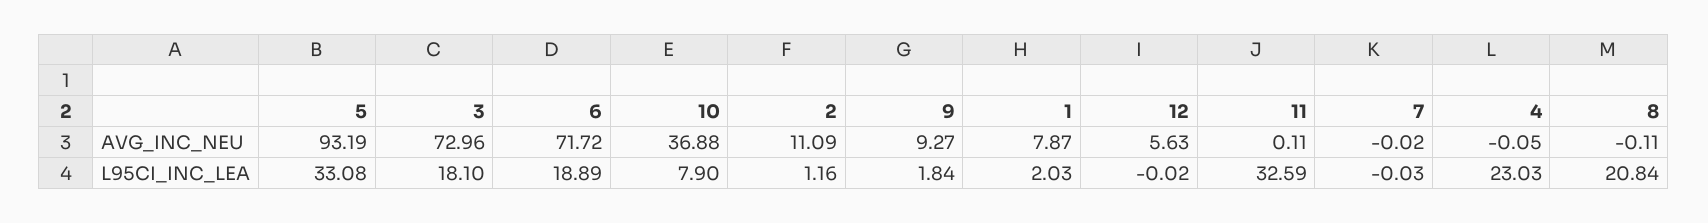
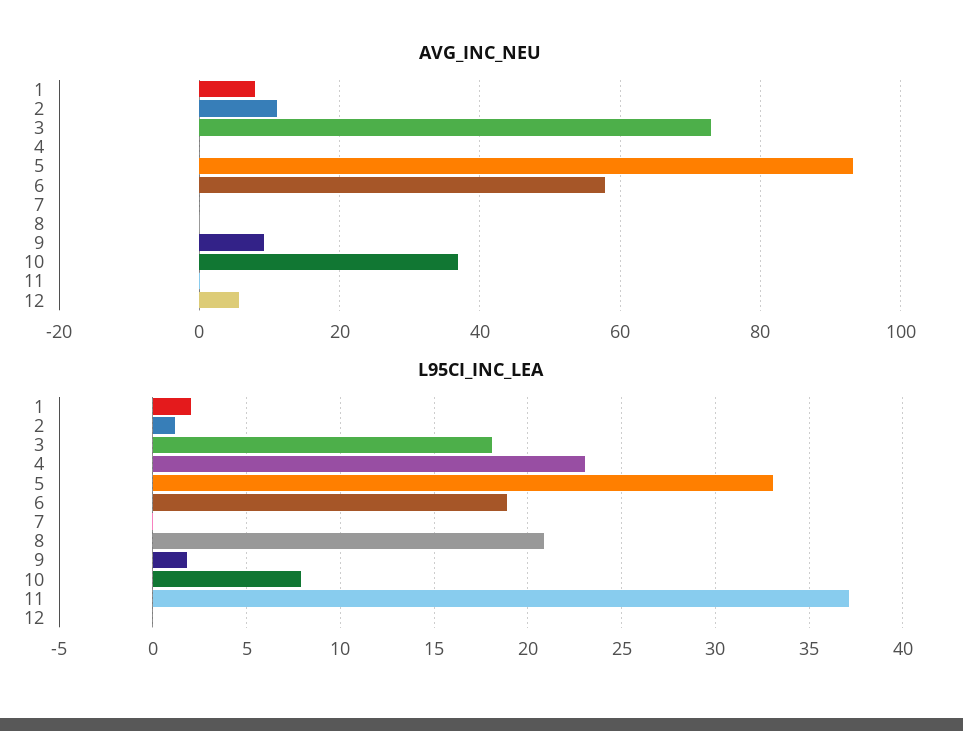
  {
    "AVG_INC_NEU": {
      "5": 93.19,
      "3": 72.96,
-     "6": 71.72,
+     "6": 58,
      "10": 36.88,
      "2": 11.09,
      "9": 9.27,
      "1": 7.87,
      "12": 5.63,
      "11": 0.11,
      "7": -0.02,
      "4": -0.05,
      "8": -0.11
    },
    "L95CI_INC_LEA": {
      "5": 33.08,
      "3": 18.1,
      "6": 18.89,
      "10": 7.9,
      "2": 1.16,
      "9": 1.84,
      "1": 2.03,
      "12": -0.02,
-     "11": 32.59,
+     "11": 37,
      "7": -0.03,
      "4": 23.03,
      "8": 20.84
    }
  }

